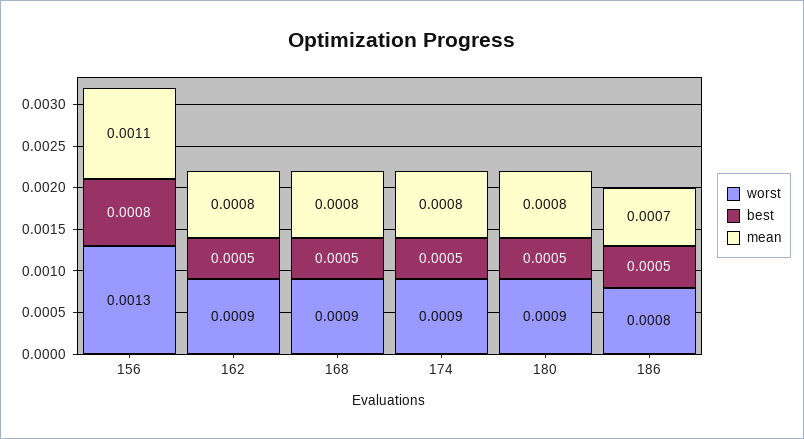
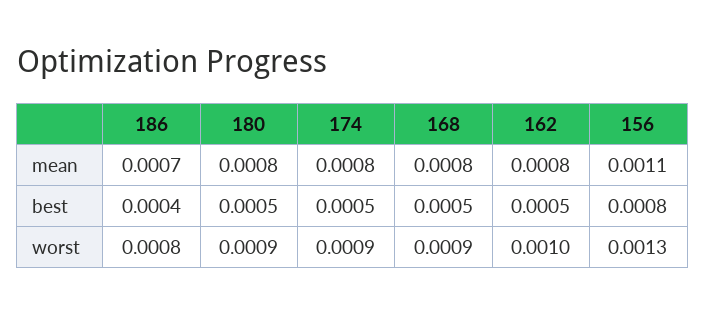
  {
    "worst": {
      "156": 0.0013,
-     "162": 0.0009,
+     "162": 0.001,
      "168": 0.0009,
      "174": 0.0009,
      "180": 0.0009,
      "186": 0.0008
    },
    "best": {
      "156": 0.0008,
      "162": 0.0005,
      "168": 0.0005,
      "174": 0.0005,
      "180": 0.0005,
-     "186": 0.0005
+     "186": 0.0004
    },
    "mean": {
      "156": 0.0011,
      "162": 0.0008,
      "168": 0.0008,
      "174": 0.0008,
      "180": 0.0008,
      "186": 0.0007
    }
  }

